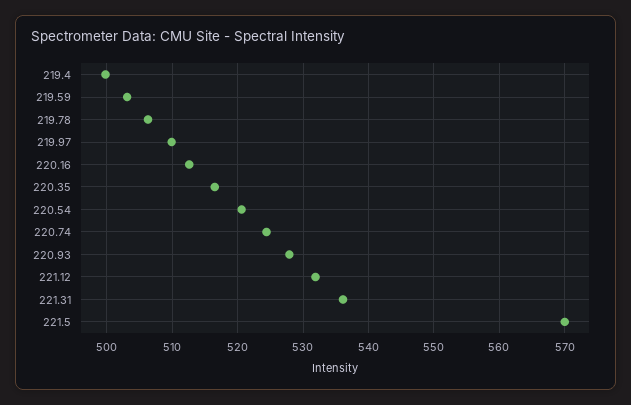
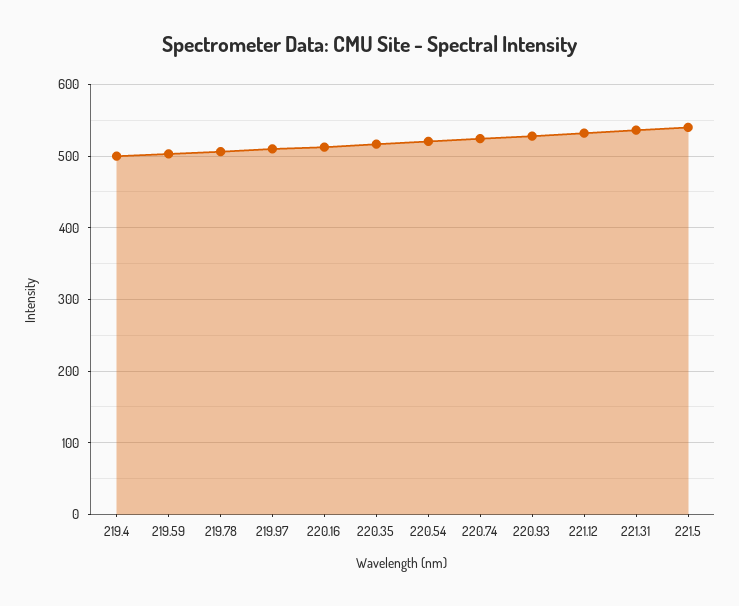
  {
    "219.4": 500,
    "219.59": 503,
    "219.78": 506,
    "219.97": 510,
    "220.16": 513,
    "220.35": 517,
    "220.54": 521,
    "220.74": 524,
    "220.93": 528,
    "221.12": 532,
    "221.31": 536,
-   "221.5": 570
+   "221.5": 540
  }

